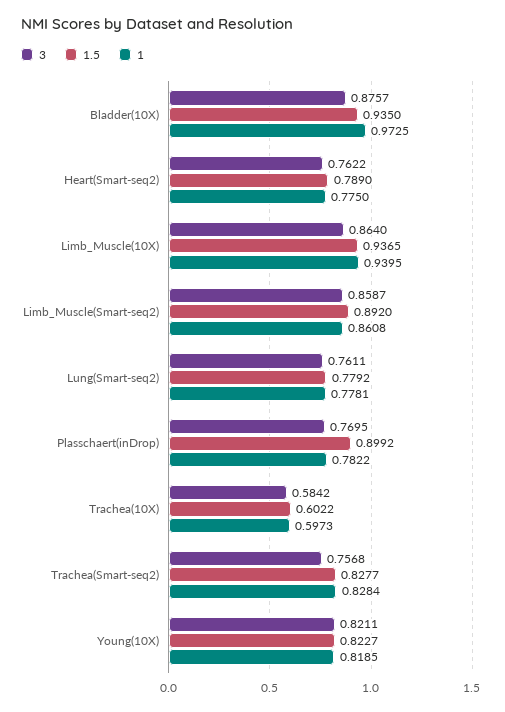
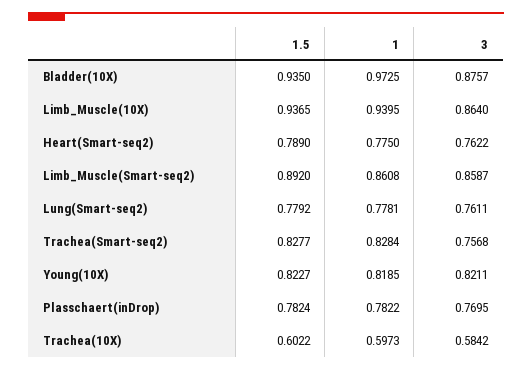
  {
    "3": {
      "Bladder(10X)": 0.8757,
      "Heart(Smart-seq2)": 0.7622,
      "Limb_Muscle(10X)": 0.864,
      "Limb_Muscle(Smart-seq2)": 0.8587,
      "Lung(Smart-seq2)": 0.7611,
      "Plasschaert(inDrop)": 0.7695,
      "Trachea(10X)": 0.5842,
      "Trachea(Smart-seq2)": 0.7568,
      "Young(10X)": 0.8211
    },
    "1.5": {
      "Bladder(10X)": 0.935,
      "Heart(Smart-seq2)": 0.789,
      "Limb_Muscle(10X)": 0.9365,
      "Limb_Muscle(Smart-seq2)": 0.892,
      "Lung(Smart-seq2)": 0.7792,
-     "Plasschaert(inDrop)": 0.8992,
+     "Plasschaert(inDrop)": 0.7824,
      "Trachea(10X)": 0.6022,
      "Trachea(Smart-seq2)": 0.8277,
      "Young(10X)": 0.8227
    },
    "1": {
      "Bladder(10X)": 0.9725,
      "Heart(Smart-seq2)": 0.775,
      "Limb_Muscle(10X)": 0.9395,
      "Limb_Muscle(Smart-seq2)": 0.8608,
      "Lung(Smart-seq2)": 0.7781,
      "Plasschaert(inDrop)": 0.7822,
      "Trachea(10X)": 0.5973,
      "Trachea(Smart-seq2)": 0.8284,
      "Young(10X)": 0.8185
    }
  }

